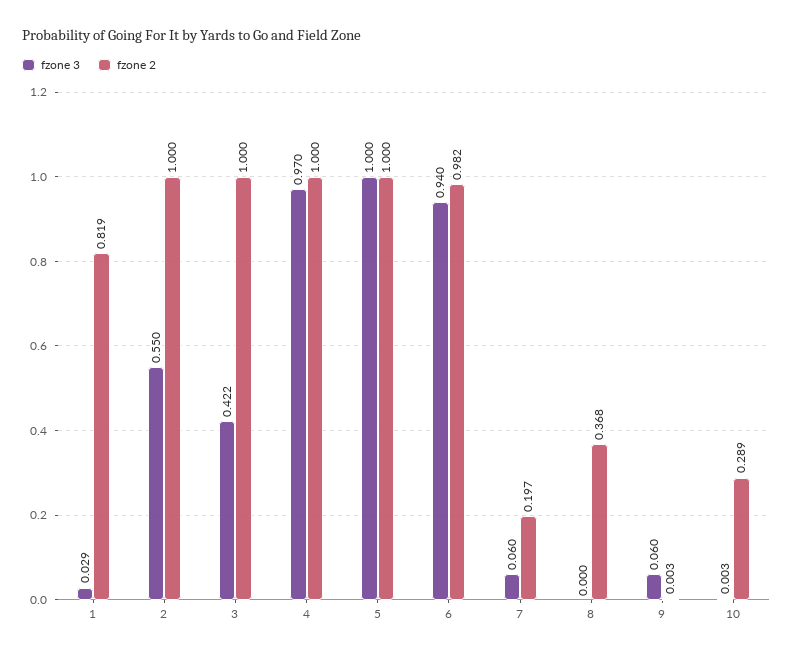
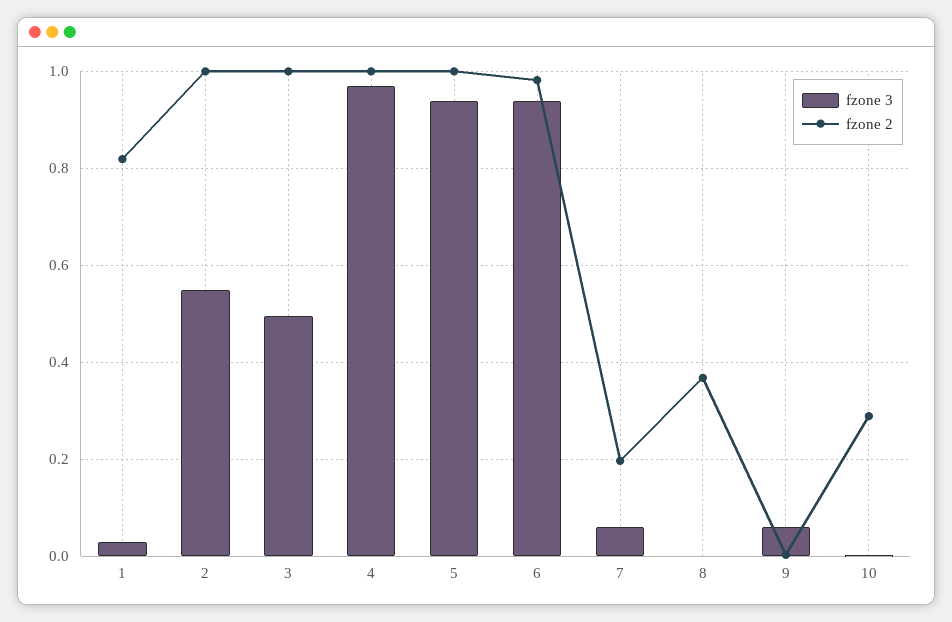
  {
    "fzone 3": {
      "1": 0.029,
      "2": 0.55,
-     "3": 0.422,
+     "3": 0.5,
      "4": 0.97,
-     "5": 1,
+     "5": 0.94,
      "6": 0.94,
      "7": 0.06,
      "8": 0,
      "9": 0.06,
      "10": 0.003
    },
    "fzone 2": {
      "1": 0.819,
      "2": 1,
      "3": 1,
      "4": 1,
      "5": 1,
      "6": 0.982,
      "7": 0.197,
      "8": 0.368,
      "9": 0.003,
      "10": 0.289
    }
  }

